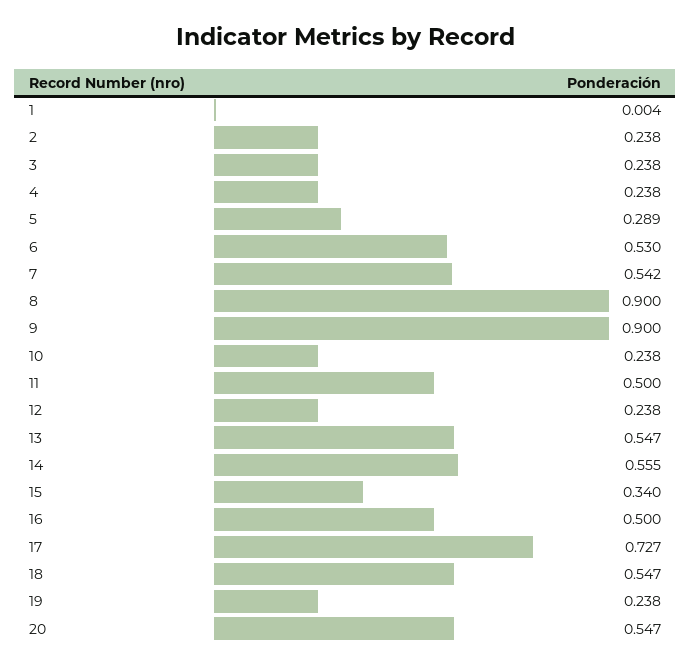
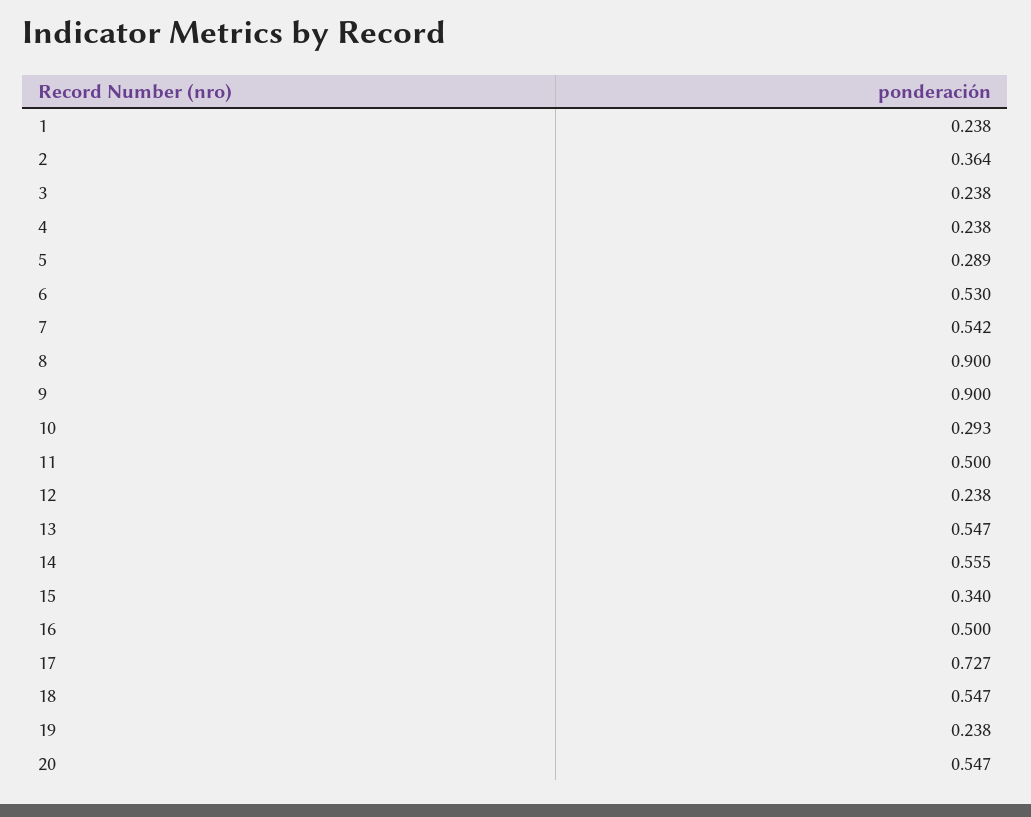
  {
-   "1": 0.004,
+   "1": 0.238,
-   "2": 0.238,
+   "2": 0.364,
    "3": 0.238,
    "4": 0.238,
    "5": 0.289,
    "6": 0.53,
    "7": 0.542,
    "8": 0.9,
    "9": 0.9,
-   "10": 0.238,
+   "10": 0.293,
    "11": 0.5,
    "12": 0.238,
    "13": 0.547,
    "14": 0.555,
    "15": 0.34,
    "16": 0.5,
    "17": 0.727,
    "18": 0.547,
    "19": 0.238,
    "20": 0.547
  }

